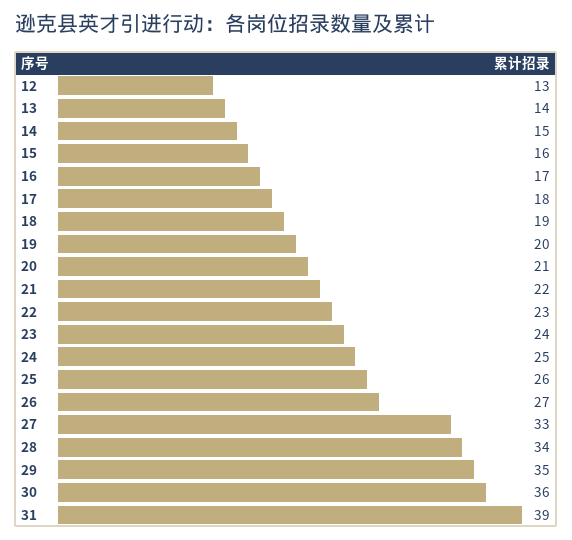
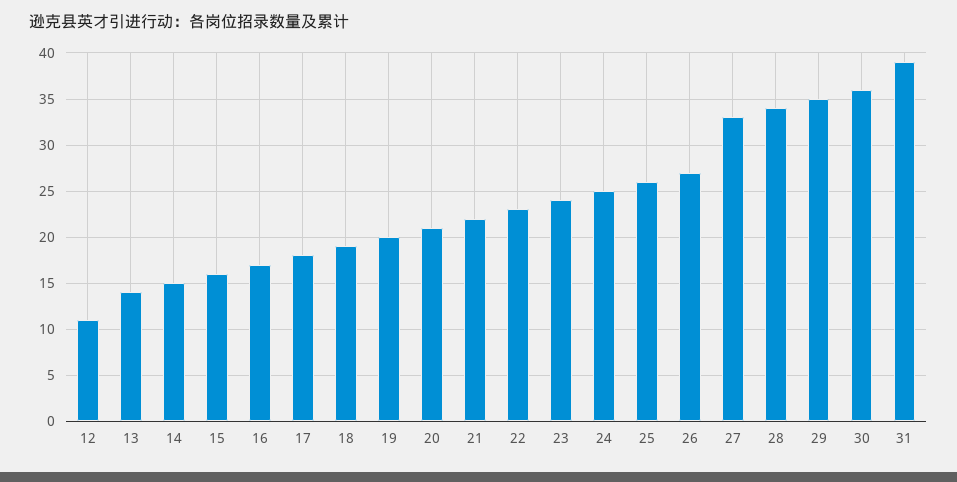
  {
-   "12": 13,
+   "12": 11,
    "13": 14,
    "14": 15,
    "15": 16,
    "16": 17,
    "17": 18,
    "18": 19,
    "19": 20,
    "20": 21,
    "21": 22,
    "22": 23,
    "23": 24,
    "24": 25,
    "25": 26,
    "26": 27,
    "27": 33,
    "28": 34,
    "29": 35,
    "30": 36,
    "31": 39
  }

